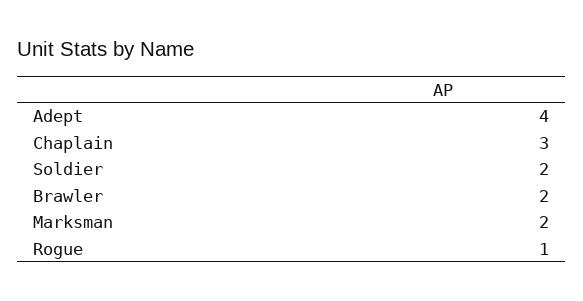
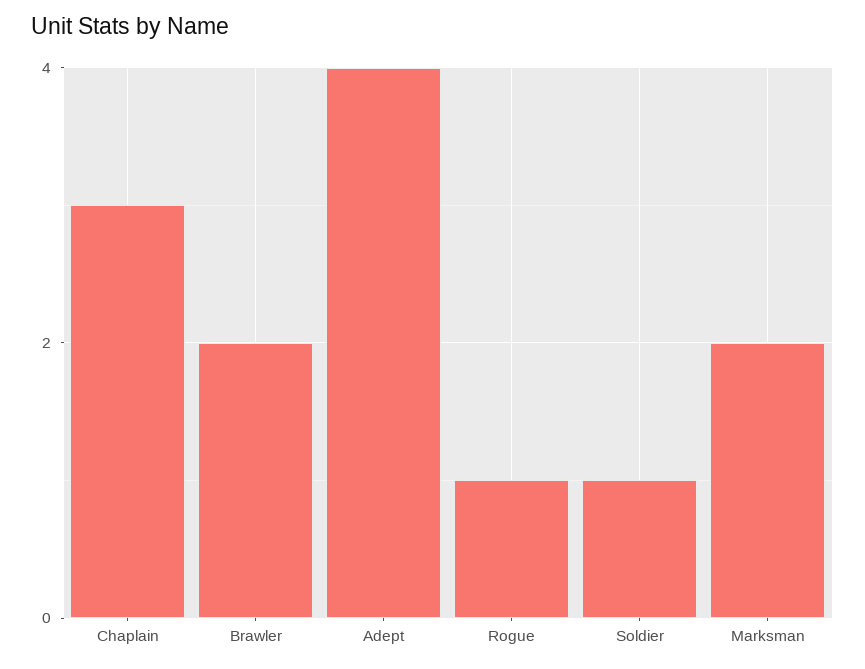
  {
    "Adept": 4,
    "Chaplain": 3,
-   "Soldier": 2,
+   "Soldier": 1,
    "Brawler": 2,
    "Marksman": 2,
    "Rogue": 1
  }

